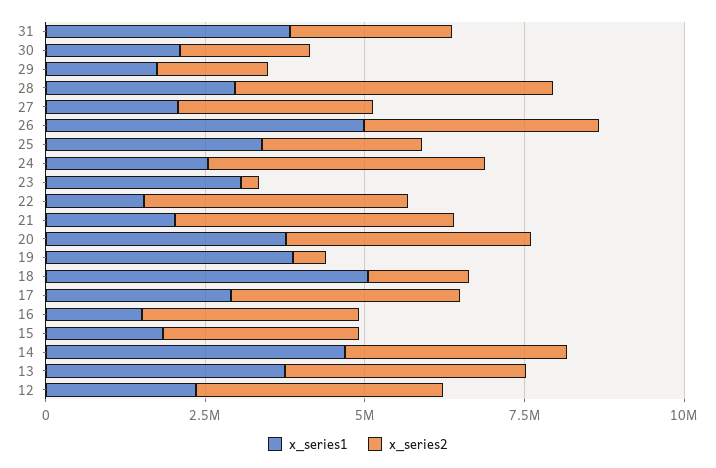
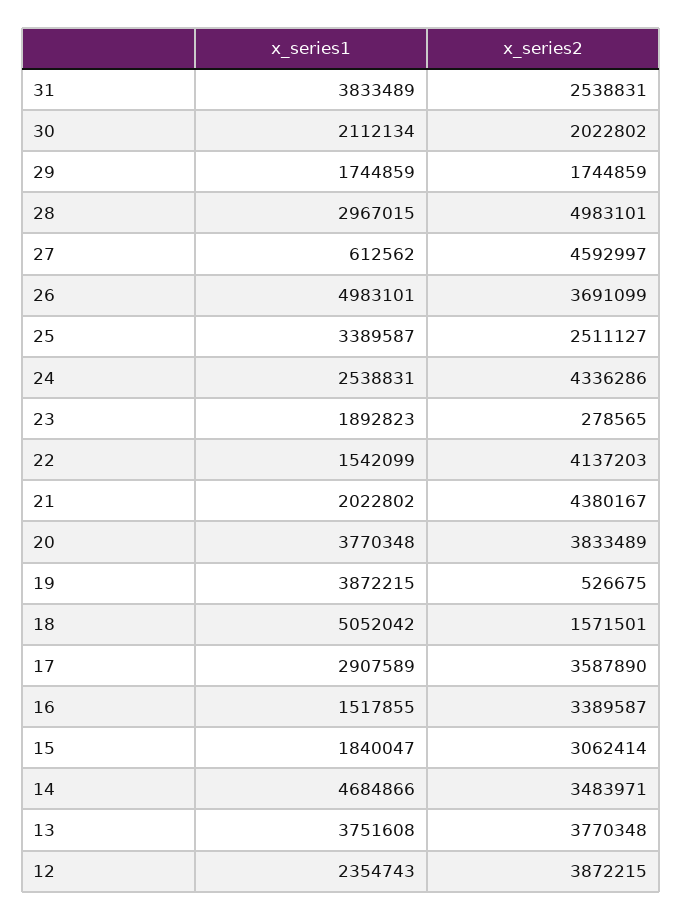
  {
    "x_series1": {
      "31": 3833489,
      "30": 2112134,
      "29": 1744859,
      "28": 2967015,
-     "27": 2000000,
+     "27": 612562,
      "26": 4983101,
      "25": 3389587,
      "24": 2538831,
-     "23": 3000000,
+     "23": 1892823,
      "22": 1542099,
      "21": 2022802,
      "20": 3770348,
      "19": 3872215,
      "18": 5052042,
      "17": 2907589,
      "16": 1517855,
      "15": 1840047,
      "14": 4684866,
      "13": 3751608,
      "12": 2354743
    },
    "x_series2": {
      "31": 2538831,
      "30": 2022802,
      "29": 1744859,
      "28": 4983101,
-     "27": 3000000,
+     "27": 4592997,
      "26": 3691099,
      "25": 2511127,
      "24": 4336286,
      "23": 278565,
      "22": 4137203,
      "21": 4380167,
      "20": 3833489,
      "19": 526675,
      "18": 1571501,
      "17": 3587890,
      "16": 3389587,
      "15": 3062414,
      "14": 3483971,
      "13": 3770348,
      "12": 3872215
    }
  }

